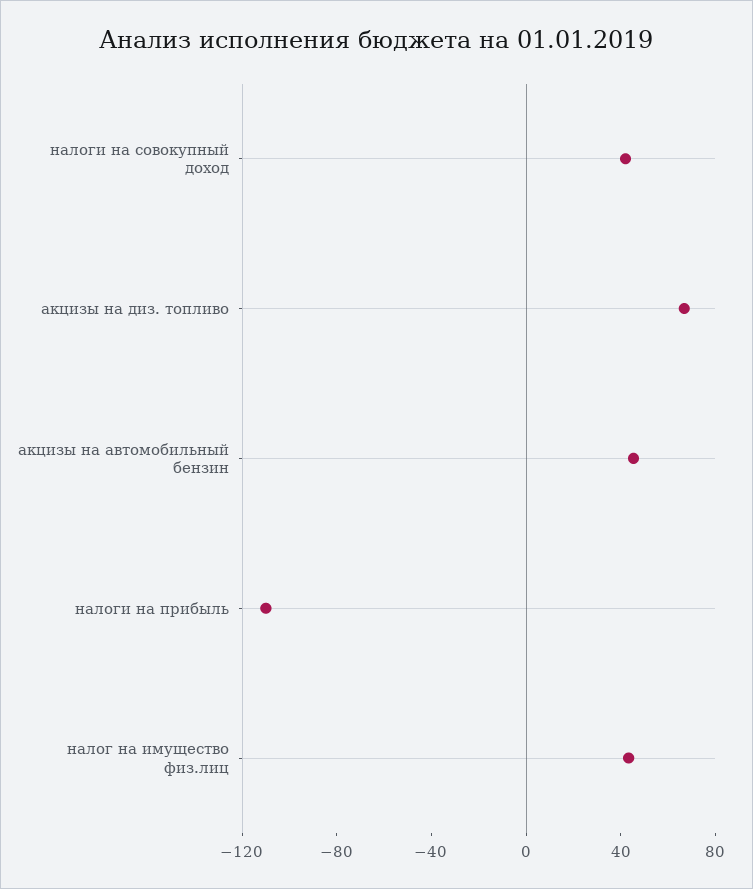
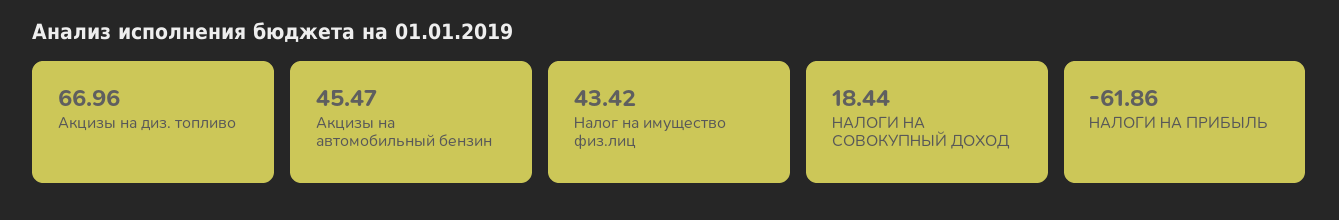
  {
-   "налоги на совокупный доход": 40,
+   "налоги на совокупный доход": 18.44,
    "акцизы на диз. топливо": 66.96,
    "акцизы на автомобильный бензин": 45.47,
-   "налоги на прибыль": -110,
+   "налоги на прибыль": -61.86,
    "налог на имущество физ.лиц": 43.42
  }

